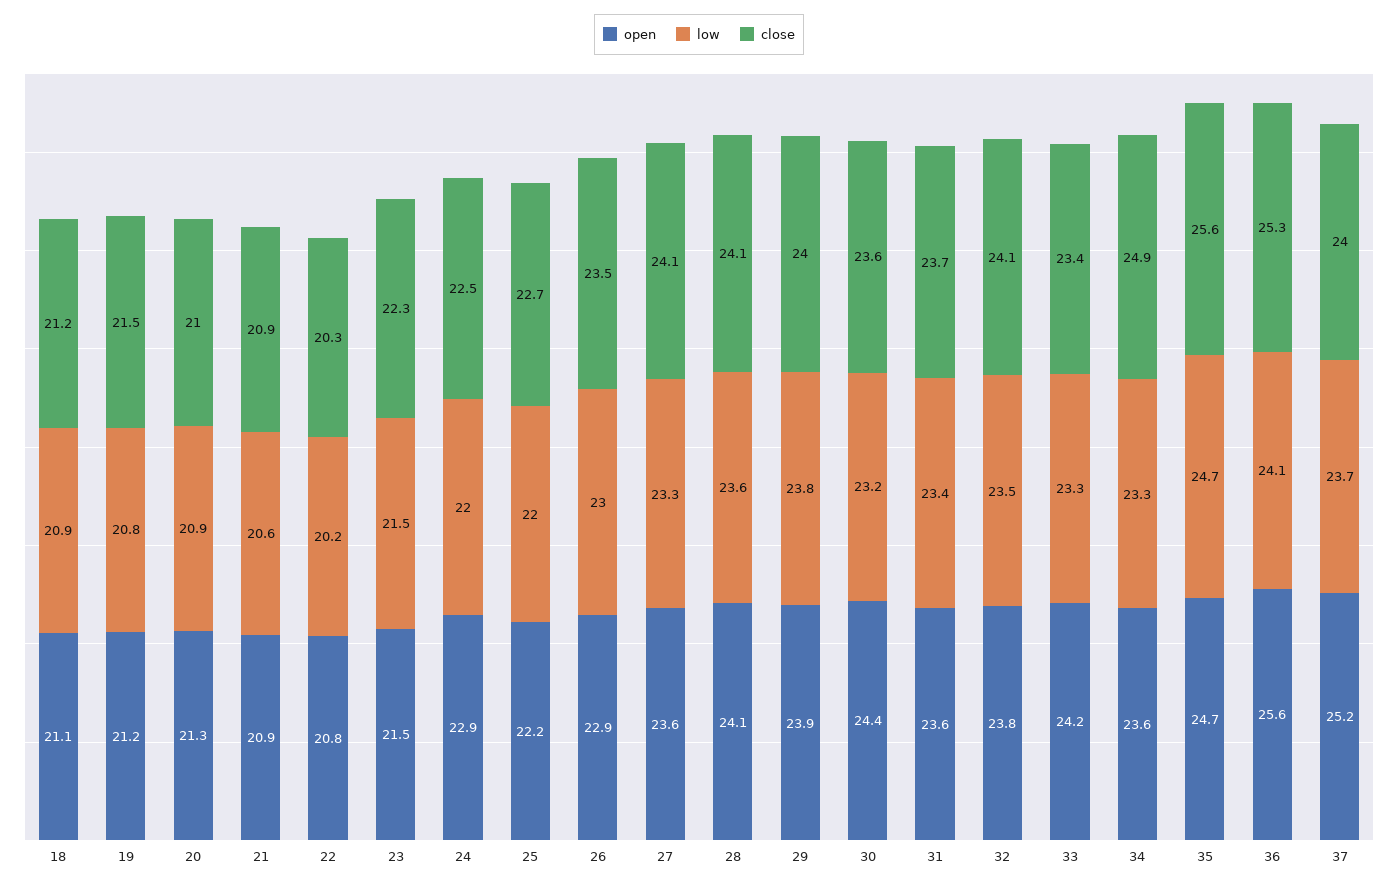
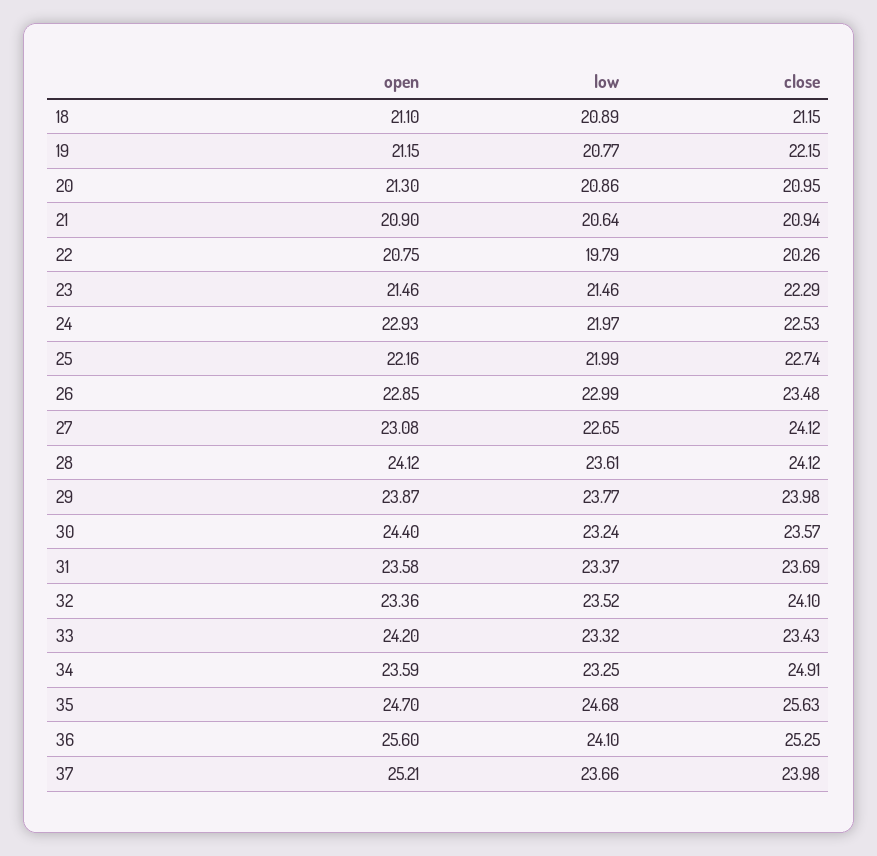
  {
    "open": {
      "18": 21.1,
      "19": 21.15,
      "20": 21.3,
      "21": 20.9,
      "22": 20.75,
      "23": 21.46,
      "24": 22.93,
      "25": 22.16,
      "26": 22.85,
-     "27": 23.6,
+     "27": 23.08,
      "28": 24.12,
      "29": 23.87,
      "30": 24.4,
      "31": 23.58,
-     "32": 23.8,
+     "32": 23.36,
      "33": 24.2,
      "34": 23.59,
      "35": 24.7,
      "36": 25.6,
      "37": 25.21
    },
    "low": {
      "18": 20.89,
      "19": 20.77,
      "20": 20.86,
      "21": 20.64,
-     "22": 20.2,
+     "22": 19.79,
      "23": 21.46,
      "24": 21.97,
      "25": 21.99,
      "26": 22.99,
-     "27": 23.3,
+     "27": 22.65,
      "28": 23.61,
      "29": 23.77,
      "30": 23.24,
      "31": 23.37,
      "32": 23.52,
      "33": 23.32,
      "34": 23.25,
      "35": 24.68,
      "36": 24.1,
      "37": 23.66
    },
    "close": {
      "18": 21.15,
-     "19": 21.5,
+     "19": 22.15,
      "20": 20.95,
      "21": 20.94,
      "22": 20.26,
      "23": 22.29,
      "24": 22.53,
      "25": 22.74,
      "26": 23.48,
      "27": 24.12,
      "28": 24.12,
      "29": 23.98,
      "30": 23.57,
      "31": 23.69,
      "32": 24.1,
      "33": 23.43,
      "34": 24.91,
      "35": 25.63,
      "36": 25.25,
      "37": 23.98
    }
  }

